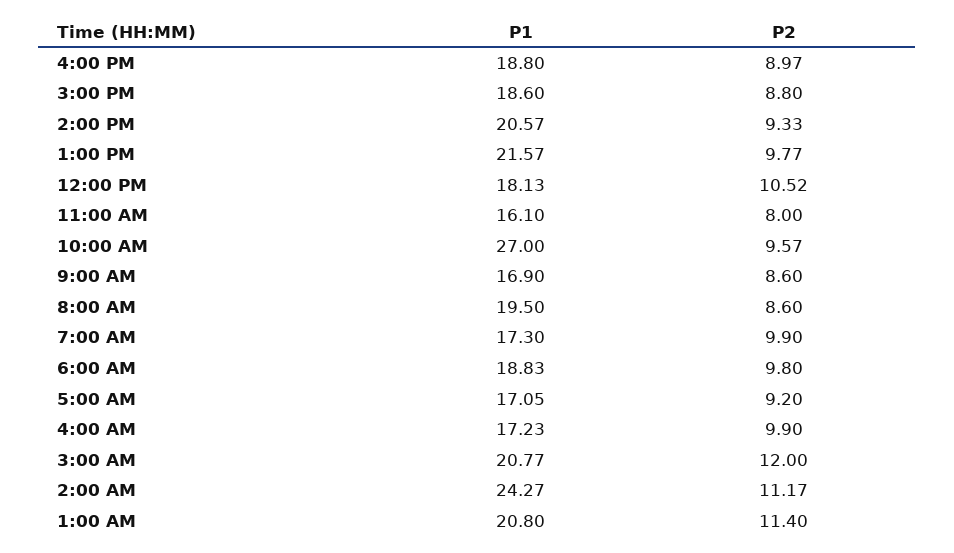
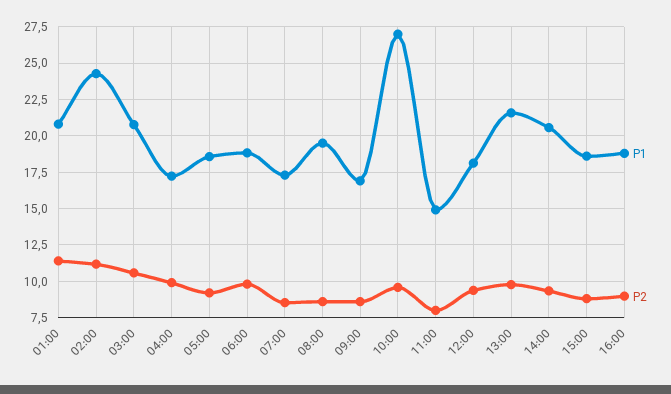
  {
    "P1": {
      "4:00 PM": 18.8,
      "3:00 PM": 18.6,
      "2:00 PM": 20.57,
      "1:00 PM": 21.57,
      "12:00 PM": 18.13,
-     "11:00 AM": 16.1,
+     "11:00 AM": 15,
      "10:00 AM": 27,
      "9:00 AM": 16.9,
      "8:00 AM": 19.5,
      "7:00 AM": 17.3,
      "6:00 AM": 18.83,
-     "5:00 AM": 17.05,
+     "5:00 AM": 18.5,
      "4:00 AM": 17.23,
      "3:00 AM": 20.77,
      "2:00 AM": 24.27,
      "1:00 AM": 20.8
    },
    "P2": {
      "4:00 PM": 8.97,
      "3:00 PM": 8.8,
      "2:00 PM": 9.33,
      "1:00 PM": 9.77,
-     "12:00 PM": 10.52,
+     "12:00 PM": 9.5,
      "11:00 AM": 8,
      "10:00 AM": 9.57,
      "9:00 AM": 8.6,
      "8:00 AM": 8.6,
-     "7:00 AM": 9.9,
+     "7:00 AM": 8.5,
      "6:00 AM": 9.8,
      "5:00 AM": 9.2,
      "4:00 AM": 9.9,
-     "3:00 AM": 12,
+     "3:00 AM": 10.5,
      "2:00 AM": 11.17,
      "1:00 AM": 11.4
    }
  }

